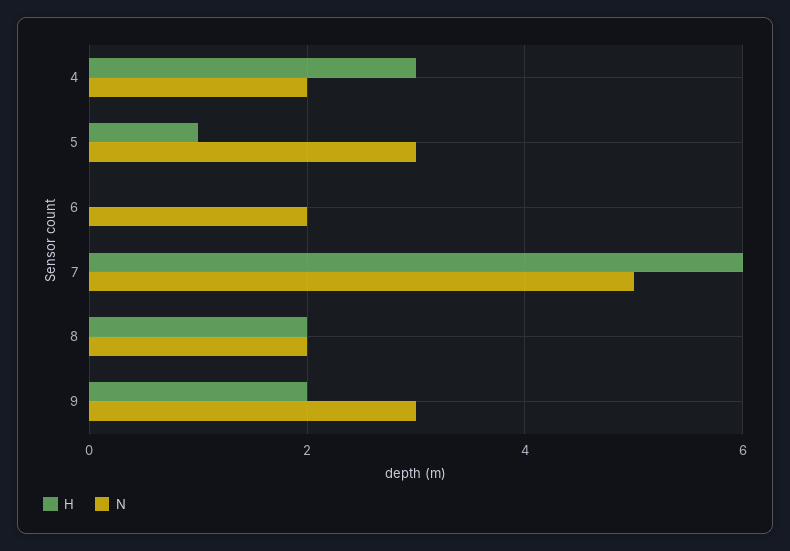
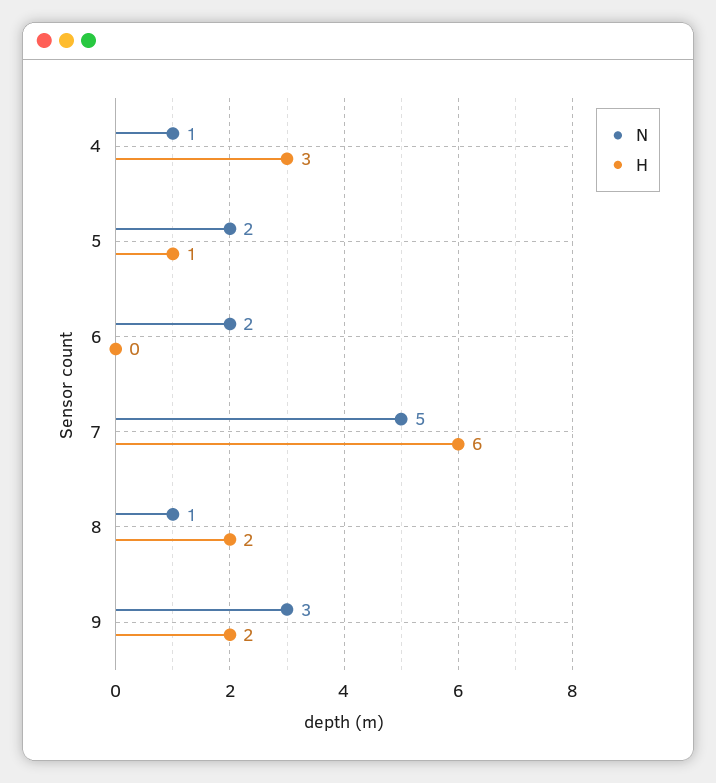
  {
    "H": {
      "4": 3,
      "5": 1,
      "6": 0,
      "7": 6,
      "8": 2,
      "9": 2
    },
    "N": {
-     "4": 2,
+     "4": 1,
-     "5": 3,
+     "5": 2,
      "6": 2,
      "7": 5,
-     "8": 2,
+     "8": 1,
      "9": 3
    }
  }

